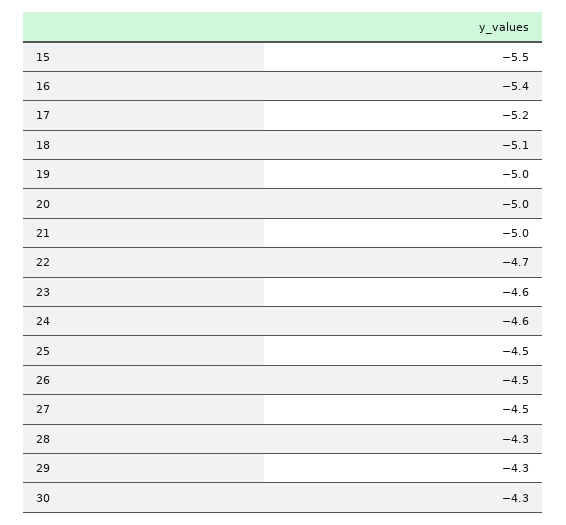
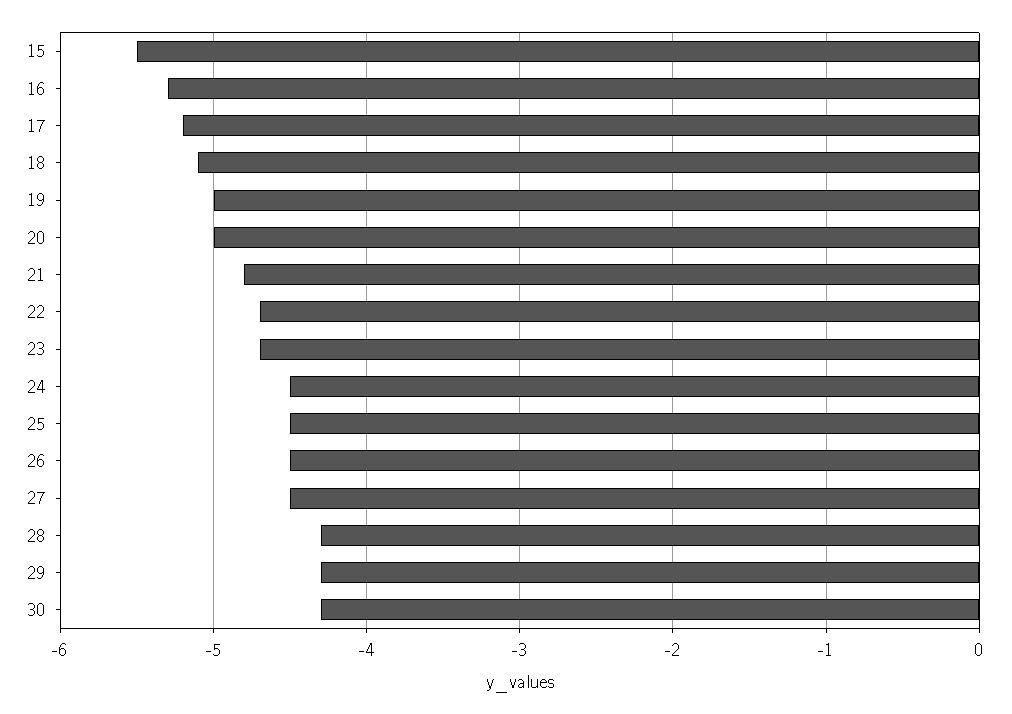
  {
    "15": -5.5,
-   "16": -5.4,
+   "16": -5.3,
    "17": -5.2,
    "18": -5.1,
    "19": -5,
    "20": -5,
-   "21": -5,
+   "21": -4.8,
    "22": -4.7,
-   "23": -4.6,
+   "23": -4.7,
-   "24": -4.6,
+   "24": -4.5,
    "25": -4.5,
    "26": -4.5,
    "27": -4.5,
    "28": -4.3,
    "29": -4.3,
    "30": -4.3
  }

